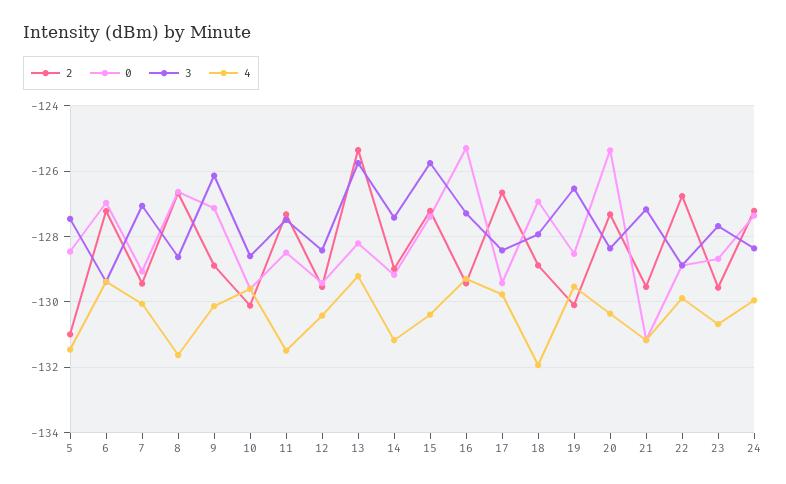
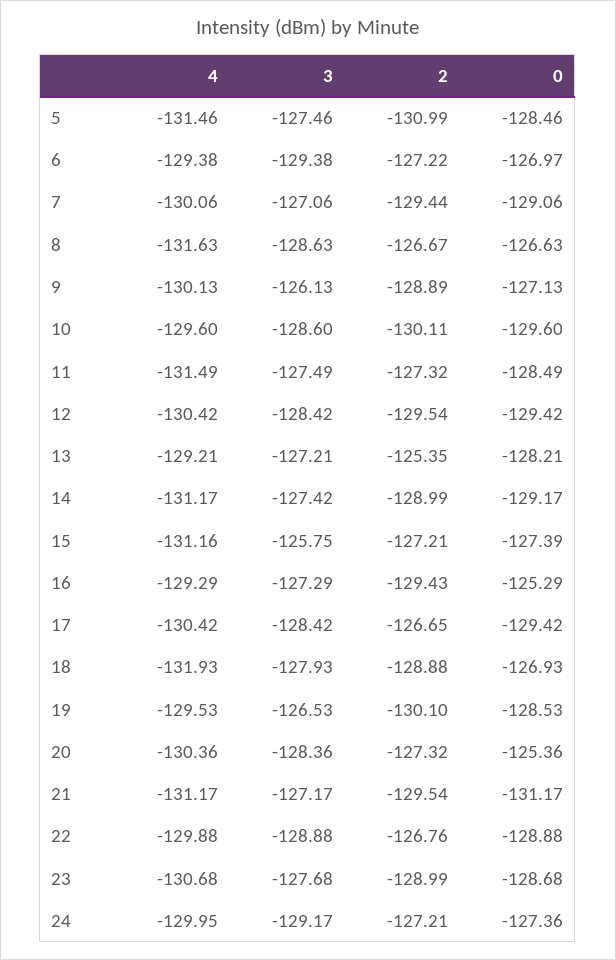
  {
    "2": {
      "5": -130.99,
      "6": -127.22,
      "7": -129.44,
      "8": -126.67,
      "9": -128.89,
      "10": -130.11,
      "11": -127.32,
      "12": -129.54,
      "13": -125.35,
      "14": -128.99,
      "15": -127.21,
      "16": -129.43,
      "17": -126.65,
      "18": -128.88,
      "19": -130.1,
      "20": -127.32,
      "21": -129.54,
      "22": -126.76,
-     "23": -129.6,
+     "23": -128.99,
      "24": -127.21
    },
    "0": {
      "5": -128.46,
      "6": -126.97,
      "7": -129.06,
      "8": -126.63,
      "9": -127.13,
      "10": -129.6,
      "11": -128.49,
      "12": -129.42,
      "13": -128.21,
      "14": -129.17,
      "15": -127.39,
      "16": -125.29,
      "17": -129.42,
      "18": -126.93,
      "19": -128.53,
      "20": -125.36,
      "21": -131.17,
      "22": -128.88,
      "23": -128.68,
      "24": -127.36
    },
    "3": {
      "5": -127.46,
      "6": -129.38,
      "7": -127.06,
      "8": -128.63,
      "9": -126.13,
      "10": -128.6,
      "11": -127.49,
      "12": -128.42,
-     "13": -125.8,
+     "13": -127.21,
      "14": -127.42,
      "15": -125.75,
      "16": -127.29,
      "17": -128.42,
      "18": -127.93,
      "19": -126.53,
      "20": -128.36,
      "21": -127.17,
      "22": -128.88,
      "23": -127.68,
-     "24": -128.4
+     "24": -129.17
    },
    "4": {
      "5": -131.46,
      "6": -129.38,
      "7": -130.06,
      "8": -131.63,
      "9": -130.13,
      "10": -129.6,
      "11": -131.49,
      "12": -130.42,
      "13": -129.21,
      "14": -131.17,
-     "15": -130.4,
+     "15": -131.16,
      "16": -129.29,
-     "17": -129.8,
+     "17": -130.42,
      "18": -131.93,
      "19": -129.53,
      "20": -130.36,
      "21": -131.17,
      "22": -129.88,
      "23": -130.68,
      "24": -129.95
    }
  }

